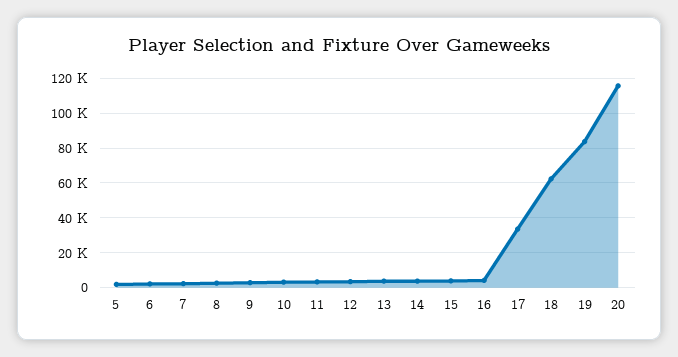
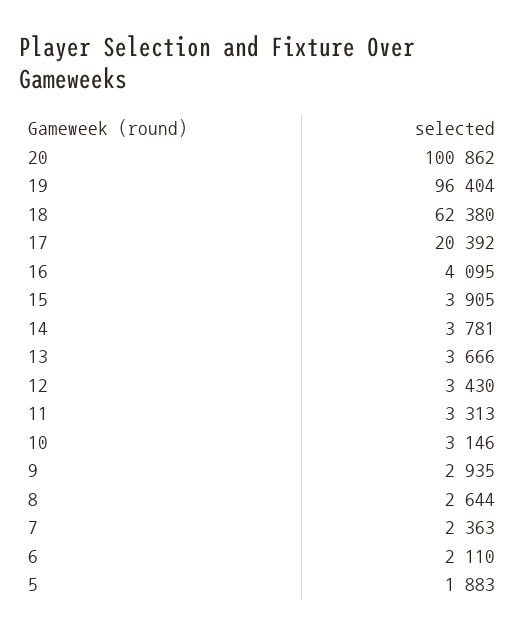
  {
    "5": 1883,
    "6": 2110,
    "7": 2363,
    "8": 2644,
    "9": 2935,
    "10": 3146,
    "11": 3313,
    "12": 3430,
    "13": 3666,
    "14": 3781,
    "15": 3905,
    "16": 4095,
-   "17": 35000,
+   "17": 20392,
    "18": 62380,
-   "19": 85000,
+   "19": 96404,
-   "20": 115000
+   "20": 100862
  }

